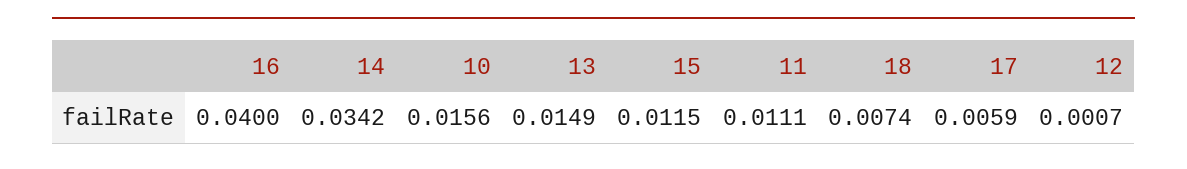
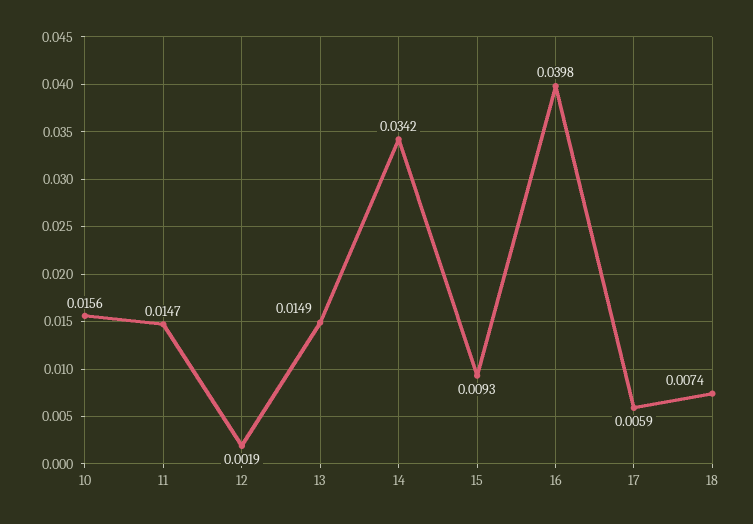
  {
-   "16": 0.04,
+   "16": 0.0398,
    "14": 0.0342,
    "10": 0.0156,
    "13": 0.0149,
-   "15": 0.0115,
+   "15": 0.0093,
-   "11": 0.0111,
+   "11": 0.0147,
    "18": 0.0074,
    "17": 0.0059,
-   "12": 0.0007
+   "12": 0.0019
  }

